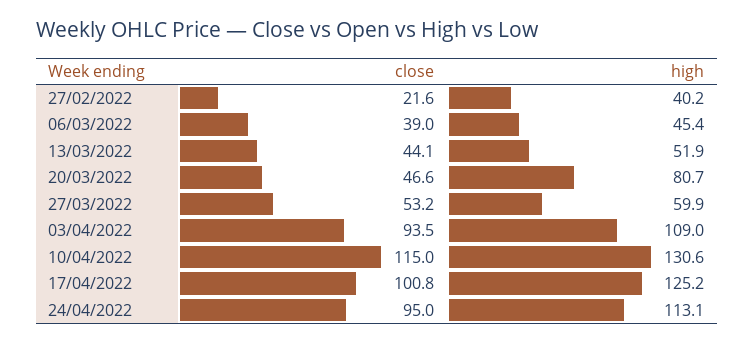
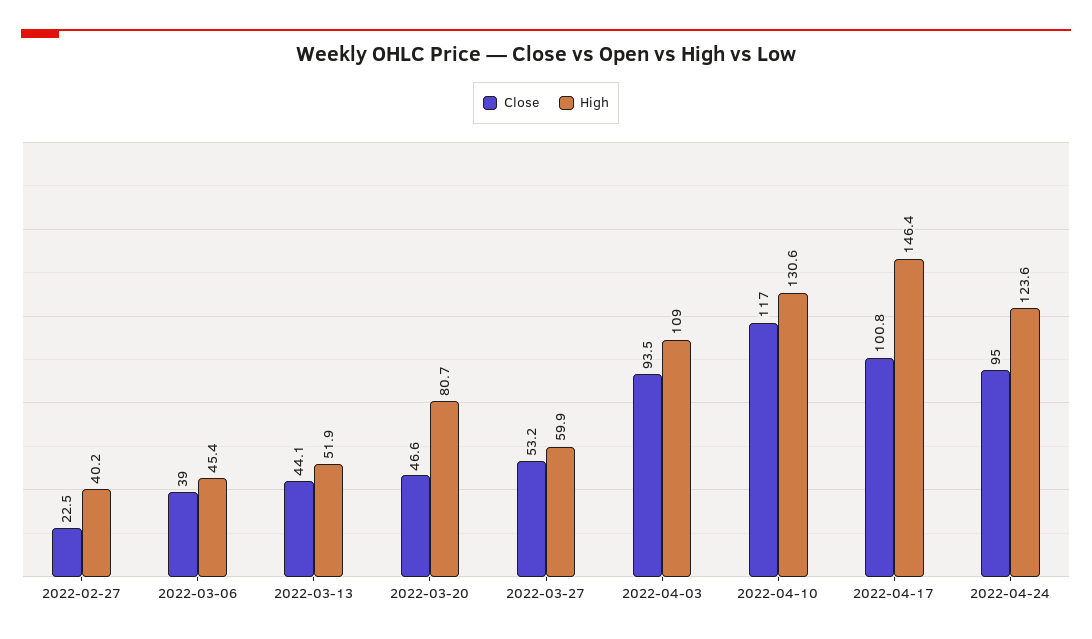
  {
    "close": {
-     "27/02/2022": 21.6,
+     "27/02/2022": 22.5,
      "06/03/2022": 39,
      "13/03/2022": 44.1,
      "20/03/2022": 46.6,
      "27/03/2022": 53.2,
      "03/04/2022": 93.5,
-     "10/04/2022": 115,
+     "10/04/2022": 117,
      "17/04/2022": 100.8,
      "24/04/2022": 95
    },
    "high": {
      "27/02/2022": 40.2,
      "06/03/2022": 45.4,
      "13/03/2022": 51.9,
      "20/03/2022": 80.7,
      "27/03/2022": 59.9,
      "03/04/2022": 109,
      "10/04/2022": 130.6,
-     "17/04/2022": 125.2,
+     "17/04/2022": 146.4,
-     "24/04/2022": 113.1
+     "24/04/2022": 123.6
    }
  }

